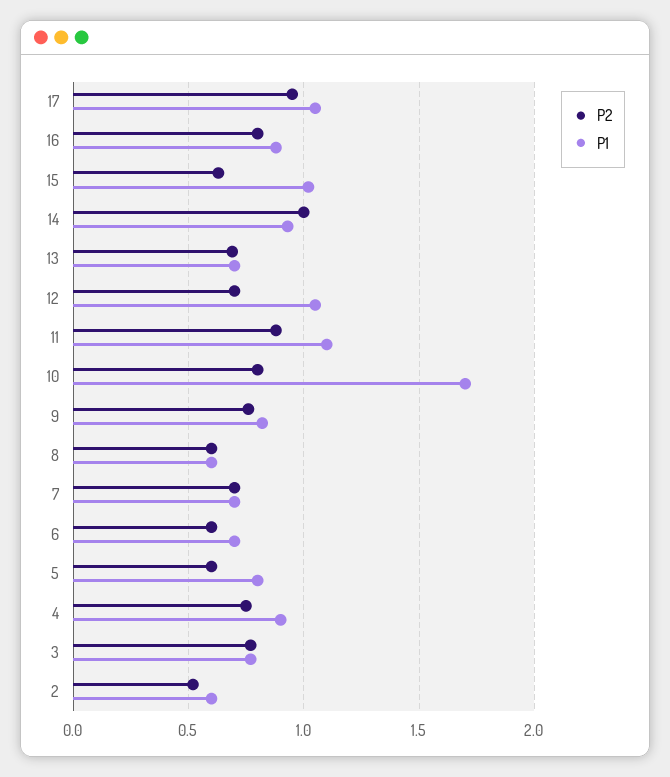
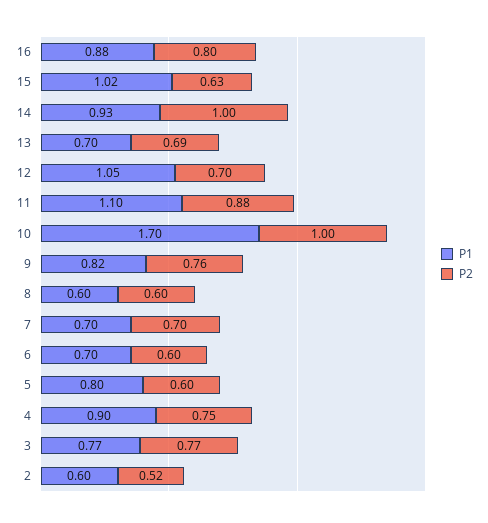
  {
    "P2": {
-     "17": 0.95,
      "16": 0.8,
      "15": 0.63,
      "14": 1,
      "13": 0.69,
      "12": 0.7,
      "11": 0.88,
-     "10": 0.8,
+     "10": 1,
      "9": 0.76,
      "8": 0.6,
      "7": 0.7,
      "6": 0.6,
      "5": 0.6,
      "4": 0.75,
      "3": 0.77,
      "2": 0.52
    },
    "P1": {
-     "17": 1.05,
      "16": 0.88,
      "15": 1.02,
      "14": 0.93,
      "13": 0.7,
      "12": 1.05,
      "11": 1.1,
      "10": 1.7,
      "9": 0.82,
      "8": 0.6,
      "7": 0.7,
      "6": 0.7,
      "5": 0.8,
      "4": 0.9,
      "3": 0.77,
      "2": 0.6
    }
  }

